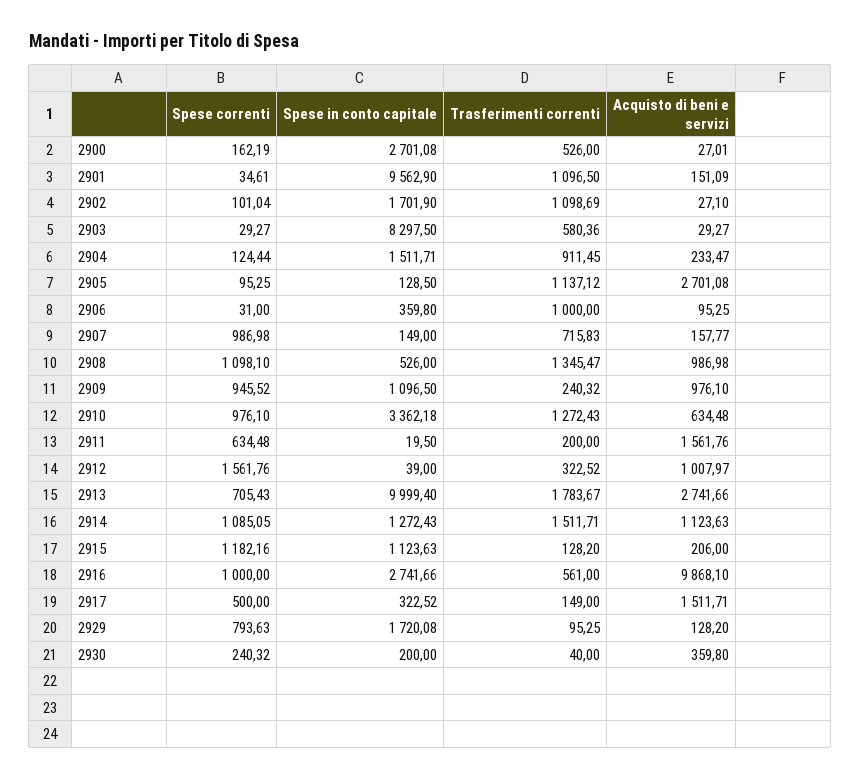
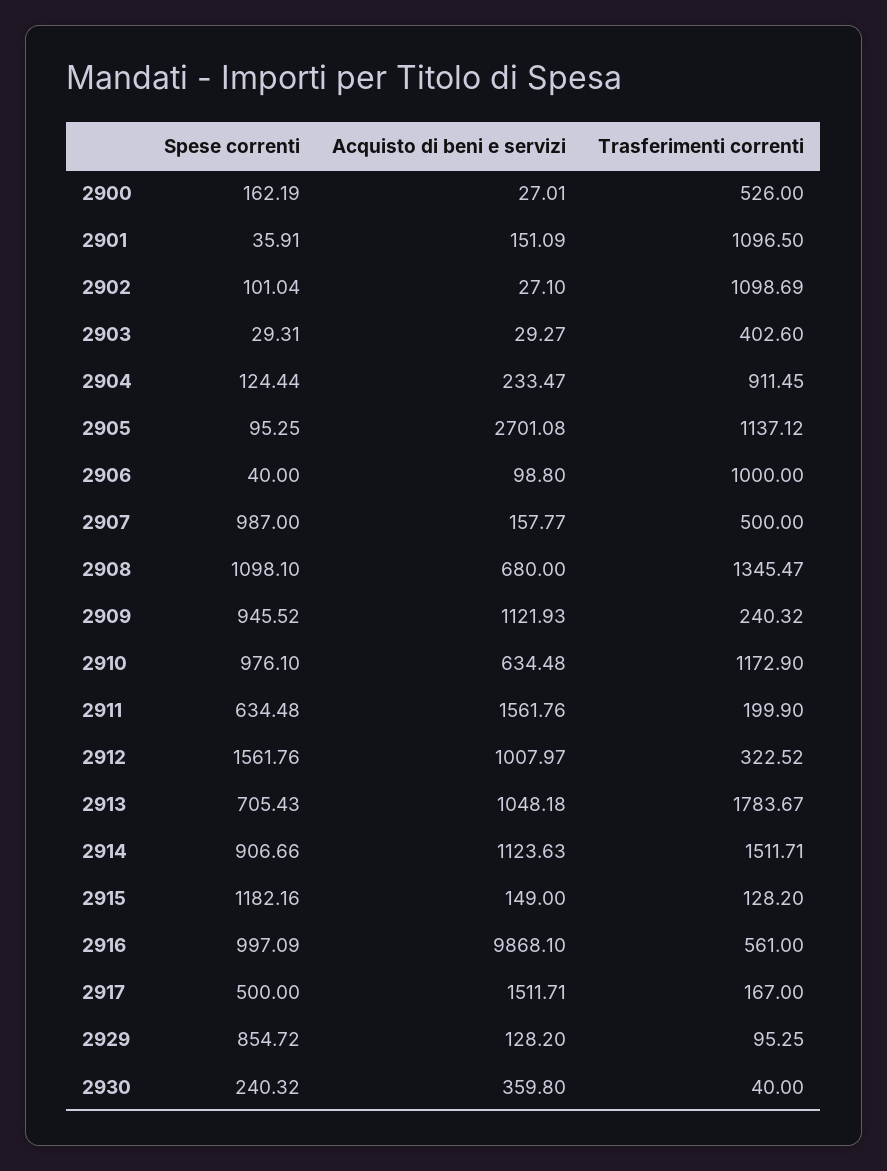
  {
    "Spese correnti": {
      "2900": 162.19,
-     "2901": 34.61,
+     "2901": 35.91,
      "2902": 101.04,
-     "2903": 29.27,
+     "2903": 29.31,
      "2904": 124.44,
      "2905": 95.25,
-     "2906": 31,
+     "2906": 40,
-     "2907": 986.98,
+     "2907": 987,
      "2908": 1098.1,
      "2909": 945.52,
      "2910": 976.1,
      "2911": 634.48,
      "2912": 1561.76,
      "2913": 705.43,
-     "2914": 1085.05,
+     "2914": 906.66,
      "2915": 1182.16,
-     "2916": 1000,
+     "2916": 997.09,
      "2917": 500,
-     "2929": 793.63,
+     "2929": 854.72,
      "2930": 240.32
    },
-   "Spese in conto capitale": {
-     "2900": 2701.08,
-     "2901": 9562.9,
-     "2902": 1701.9,
-     "2903": 8297.5,
-     "2904": 1511.71,
-     "2905": 128.5,
-     "2906": 359.8,
-     "2907": 149,
-     "2908": 526,
-     "2909": 1096.5,
-     "2910": 3362.18,
-     "2911": 19.5,
-     "2912": 39,
-     "2913": 9999.4,
-     "2914": 1272.43,
-     "2915": 1123.63,
-     "2916": 2741.66,
-     "2917": 322.52,
-     "2929": 1720.08,
-     "2930": 200
-   },
    "Trasferimenti correnti": {
      "2900": 526,
      "2901": 1096.5,
      "2902": 1098.69,
-     "2903": 580.36,
+     "2903": 402.6,
      "2904": 911.45,
      "2905": 1137.12,
      "2906": 1000,
-     "2907": 715.83,
+     "2907": 500,
      "2908": 1345.47,
      "2909": 240.32,
-     "2910": 1272.43,
+     "2910": 1172.9,
-     "2911": 200,
+     "2911": 199.9,
      "2912": 322.52,
      "2913": 1783.67,
      "2914": 1511.71,
      "2915": 128.2,
      "2916": 561,
-     "2917": 149,
+     "2917": 167,
      "2929": 95.25,
      "2930": 40
    },
    "Acquisto di beni e servizi": {
      "2900": 27.01,
      "2901": 151.09,
      "2902": 27.1,
      "2903": 29.27,
      "2904": 233.47,
      "2905": 2701.08,
-     "2906": 95.25,
+     "2906": 98.8,
      "2907": 157.77,
-     "2908": 986.98,
+     "2908": 680,
-     "2909": 976.1,
+     "2909": 1121.93,
      "2910": 634.48,
      "2911": 1561.76,
      "2912": 1007.97,
-     "2913": 2741.66,
+     "2913": 1048.18,
      "2914": 1123.63,
-     "2915": 206,
+     "2915": 149,
      "2916": 9868.1,
      "2917": 1511.71,
      "2929": 128.2,
      "2930": 359.8
    }
  }

